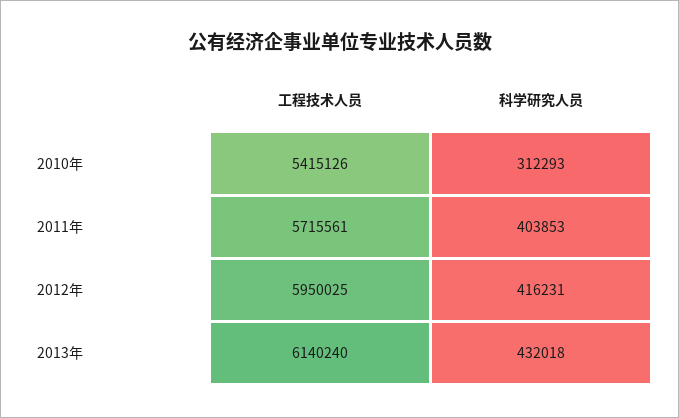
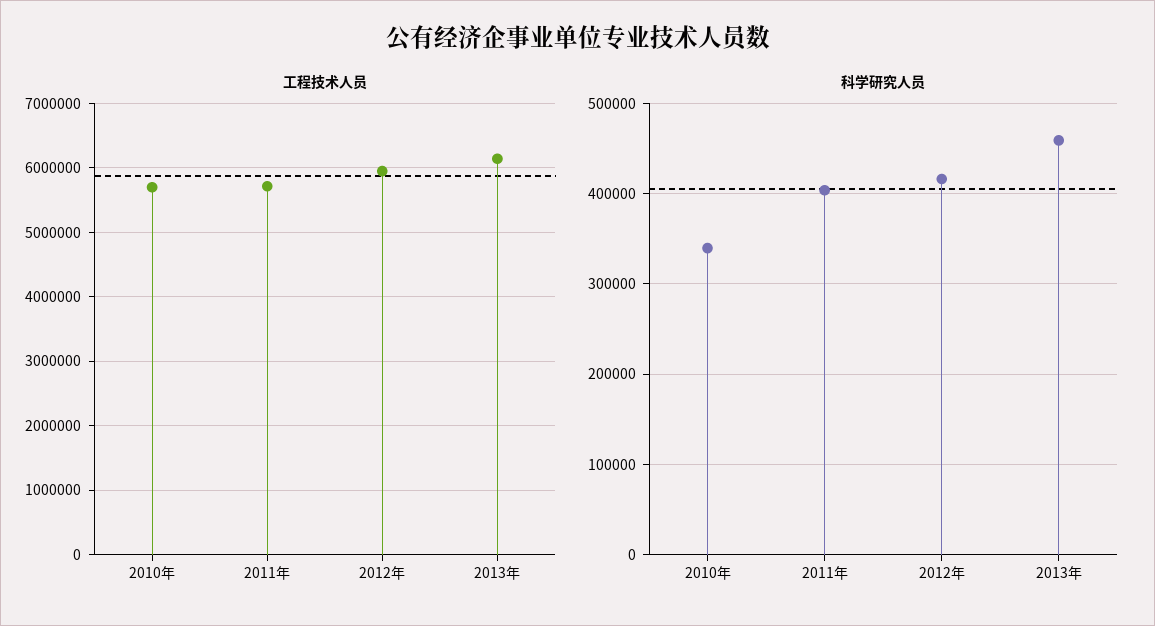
  {
    "工程技术人员": {
-     "2010年": 5415126,
+     "2010年": 5700000,
      "2011年": 5715561,
      "2012年": 5950025,
      "2013年": 6140240
    },
    "科学研究人员": {
-     "2010年": 312293,
+     "2010年": 340000,
      "2011年": 403853,
      "2012年": 416231,
-     "2013年": 432018
+     "2013年": 460000
    }
  }

